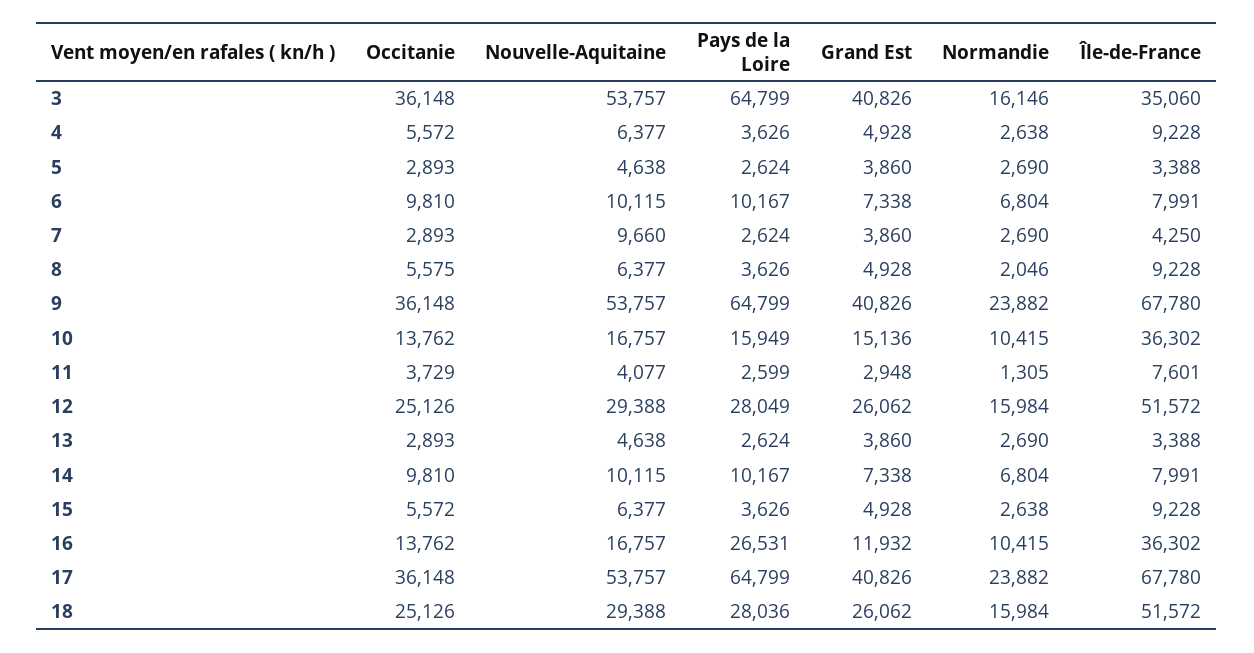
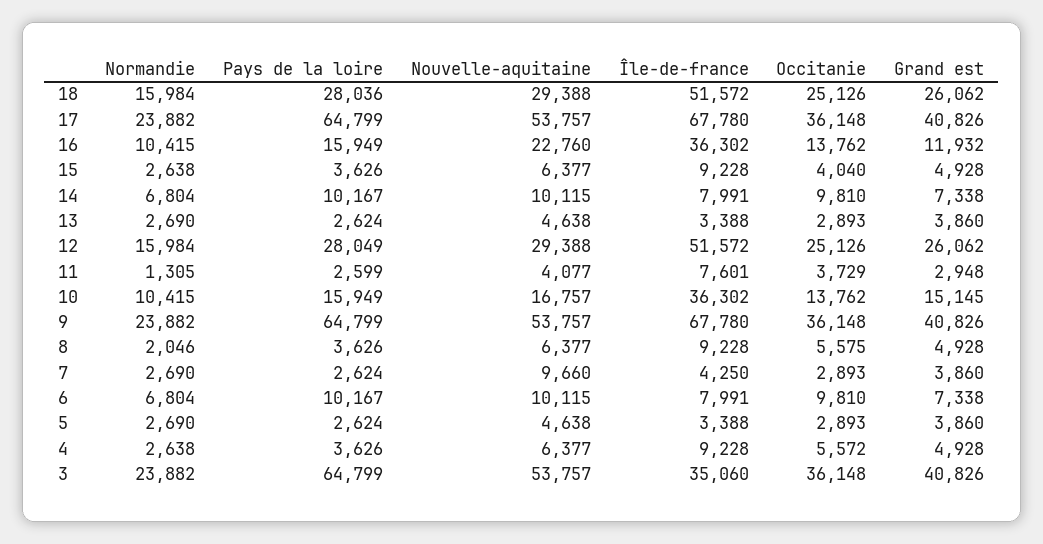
  {
    "Occitanie": {
      "3": 36148,
      "4": 5572,
      "5": 2893,
      "6": 9810,
      "7": 2893,
      "8": 5575,
      "9": 36148,
      "10": 13762,
      "11": 3729,
      "12": 25126,
      "13": 2893,
      "14": 9810,
-     "15": 5572,
+     "15": 4040,
      "16": 13762,
      "17": 36148,
      "18": 25126
    },
    "Nouvelle-Aquitaine": {
      "3": 53757,
      "4": 6377,
      "5": 4638,
      "6": 10115,
      "7": 9660,
      "8": 6377,
      "9": 53757,
      "10": 16757,
      "11": 4077,
      "12": 29388,
      "13": 4638,
      "14": 10115,
      "15": 6377,
-     "16": 16757,
+     "16": 22760,
      "17": 53757,
      "18": 29388
    },
    "Pays de la Loire": {
      "3": 64799,
      "4": 3626,
      "5": 2624,
      "6": 10167,
      "7": 2624,
      "8": 3626,
      "9": 64799,
      "10": 15949,
      "11": 2599,
      "12": 28049,
      "13": 2624,
      "14": 10167,
      "15": 3626,
-     "16": 26531,
+     "16": 15949,
      "17": 64799,
      "18": 28036
    },
    "Grand Est": {
      "3": 40826,
      "4": 4928,
      "5": 3860,
      "6": 7338,
      "7": 3860,
      "8": 4928,
      "9": 40826,
-     "10": 15136,
+     "10": 15145,
      "11": 2948,
      "12": 26062,
      "13": 3860,
      "14": 7338,
      "15": 4928,
      "16": 11932,
      "17": 40826,
      "18": 26062
    },
    "Normandie": {
-     "3": 16146,
+     "3": 23882,
      "4": 2638,
      "5": 2690,
      "6": 6804,
      "7": 2690,
      "8": 2046,
      "9": 23882,
      "10": 10415,
      "11": 1305,
      "12": 15984,
      "13": 2690,
      "14": 6804,
      "15": 2638,
      "16": 10415,
      "17": 23882,
      "18": 15984
    },
    "Île-de-France": {
      "3": 35060,
      "4": 9228,
      "5": 3388,
      "6": 7991,
      "7": 4250,
      "8": 9228,
      "9": 67780,
      "10": 36302,
      "11": 7601,
      "12": 51572,
      "13": 3388,
      "14": 7991,
      "15": 9228,
      "16": 36302,
      "17": 67780,
      "18": 51572
    }
  }

